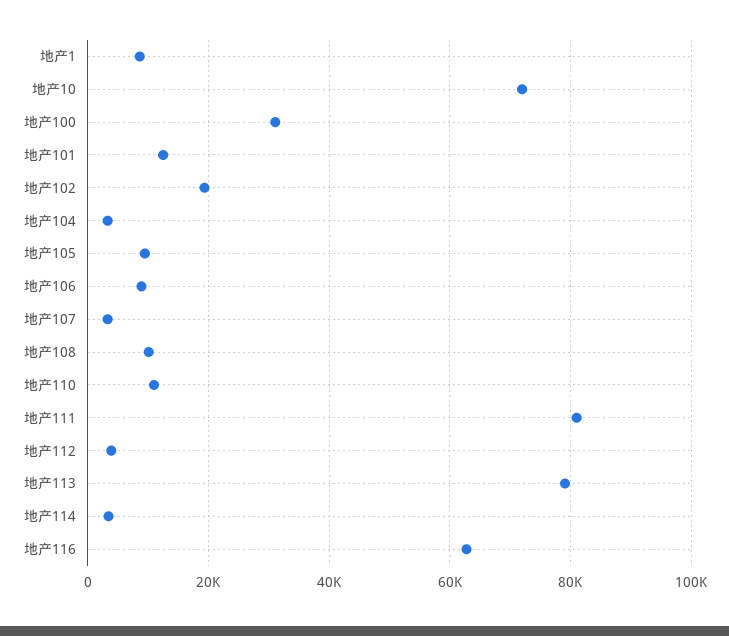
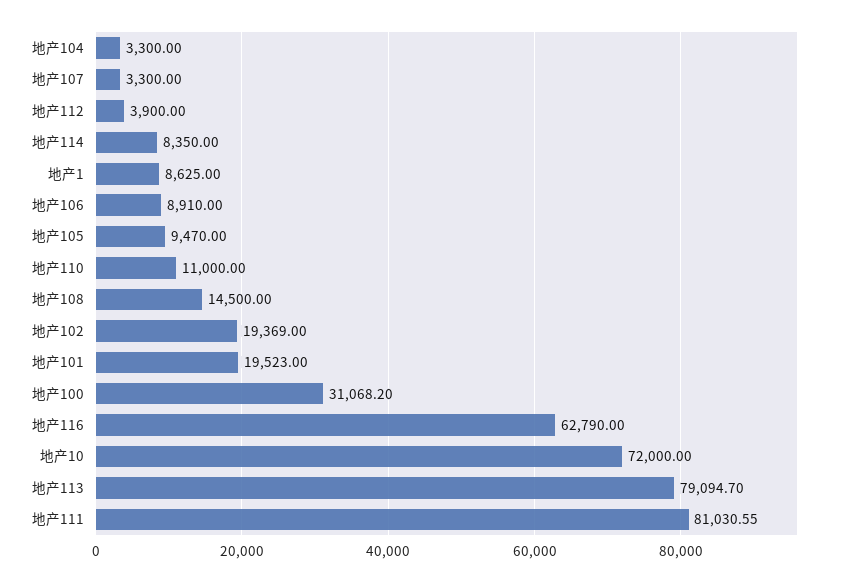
  {
    "地产1": 8625,
    "地产10": 72000,
    "地产100": 31068.2,
-   "地产101": 12000,
+   "地产101": 19523,
    "地产102": 19369,
    "地产104": 3300,
    "地产105": 9470,
    "地产106": 8910,
    "地产107": 3300,
-   "地产108": 10000,
+   "地产108": 14500,
    "地产110": 11000,
    "地产111": 81030.55,
    "地产112": 3900,
    "地产113": 79094.7,
-   "地产114": 4000,
+   "地产114": 8350,
    "地产116": 62790
  }

